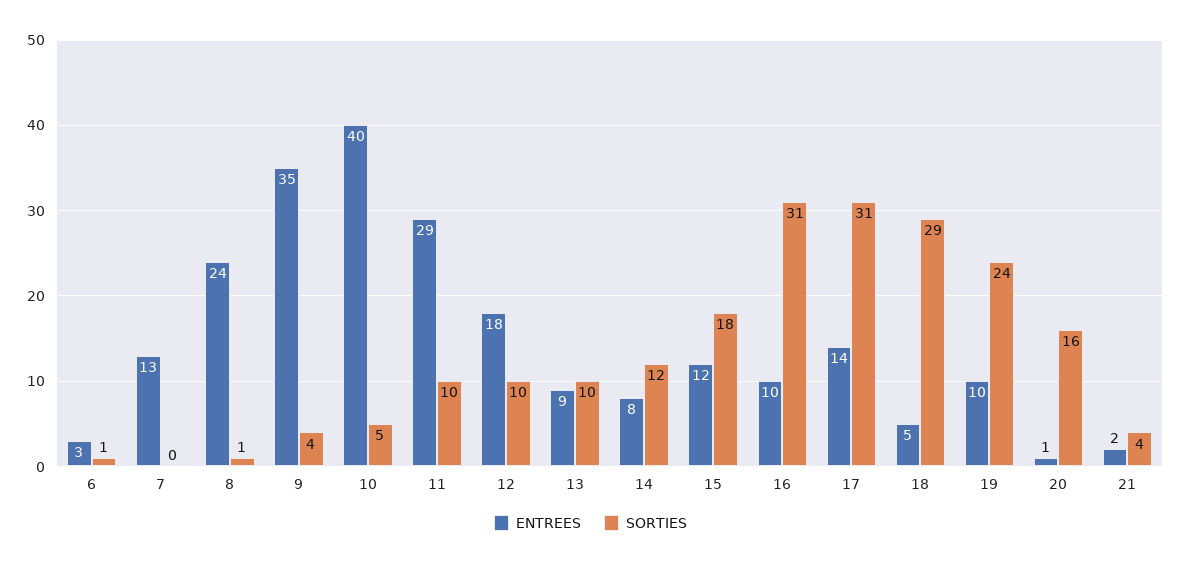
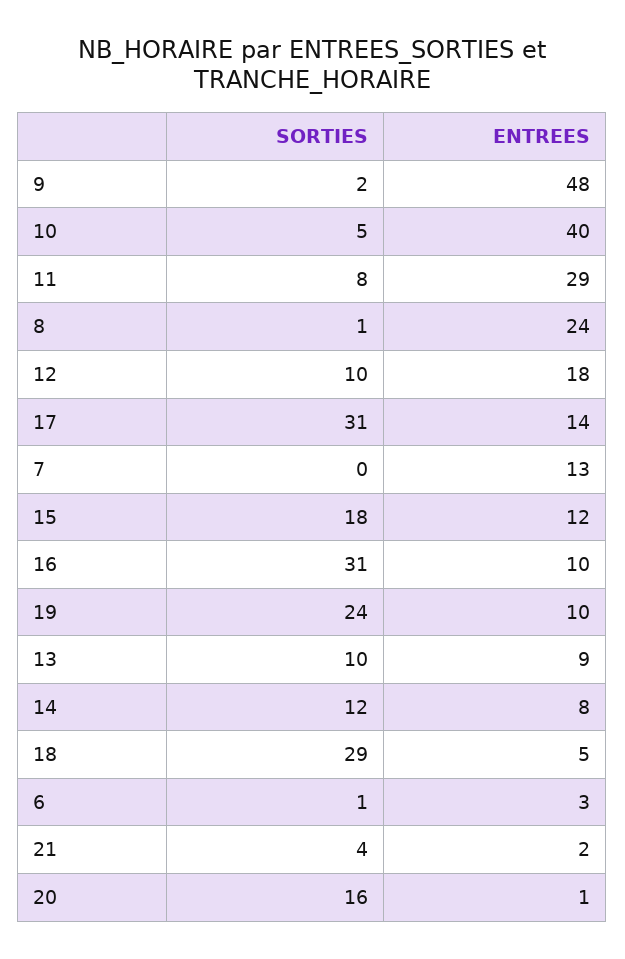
  {
    "ENTREES": {
      "6": 3,
      "7": 13,
      "8": 24,
-     "9": 35,
+     "9": 48,
      "10": 40,
      "11": 29,
      "12": 18,
      "13": 9,
      "14": 8,
      "15": 12,
      "16": 10,
      "17": 14,
      "18": 5,
      "19": 10,
      "20": 1,
      "21": 2
    },
    "SORTIES": {
      "6": 1,
      "7": 0,
      "8": 1,
-     "9": 4,
+     "9": 2,
      "10": 5,
-     "11": 10,
+     "11": 8,
      "12": 10,
      "13": 10,
      "14": 12,
      "15": 18,
      "16": 31,
      "17": 31,
      "18": 29,
      "19": 24,
      "20": 16,
      "21": 4
    }
  }

